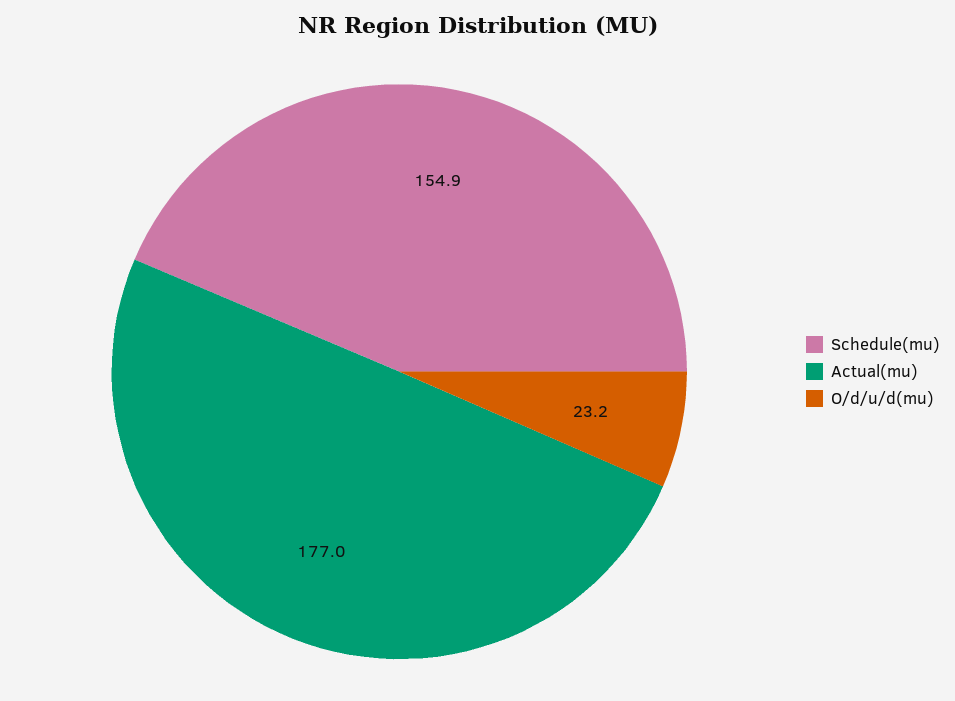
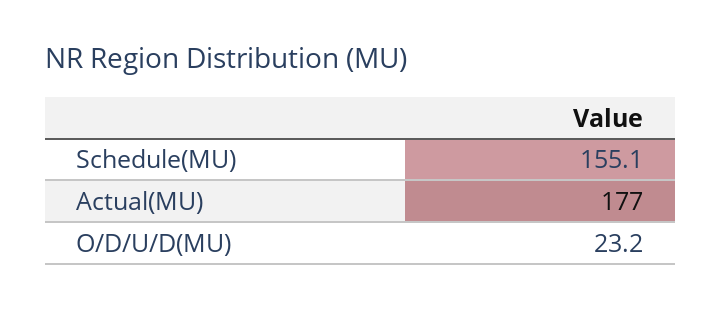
  {
-   "Schedule(mu)": 154.9,
+   "Schedule(mu)": 155.1,
    "Actual(mu)": 177,
    "O/d/u/d(mu)": 23.2
  }

